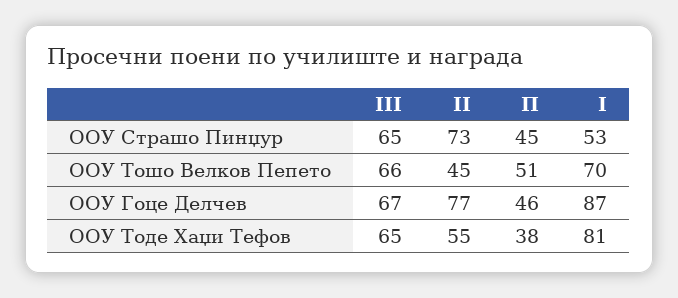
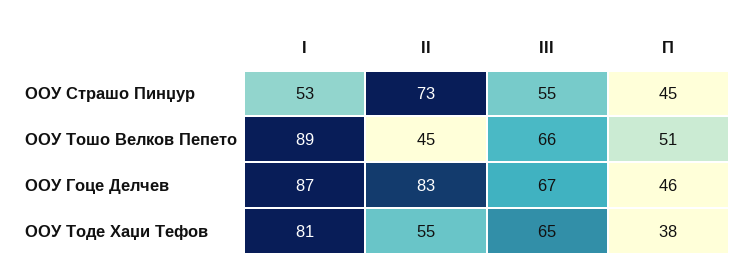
  {
    "III": {
-     "ООУ Страшо Пинџур": 65,
+     "ООУ Страшо Пинџур": 55,
      "ООУ Тошо Велков Пепето": 66,
      "ООУ Гоце Делчев": 67,
      "ООУ Тоде Хаџи Тефов": 65
    },
    "II": {
      "ООУ Страшо Пинџур": 73,
      "ООУ Тошо Велков Пепето": 45,
-     "ООУ Гоце Делчев": 77,
+     "ООУ Гоце Делчев": 83,
      "ООУ Тоде Хаџи Тефов": 55
    },
    "П": {
      "ООУ Страшо Пинџур": 45,
      "ООУ Тошо Велков Пепето": 51,
      "ООУ Гоце Делчев": 46,
      "ООУ Тоде Хаџи Тефов": 38
    },
    "I": {
      "ООУ Страшо Пинџур": 53,
-     "ООУ Тошо Велков Пепето": 70,
+     "ООУ Тошо Велков Пепето": 89,
      "ООУ Гоце Делчев": 87,
      "ООУ Тоде Хаџи Тефов": 81
    }
  }

